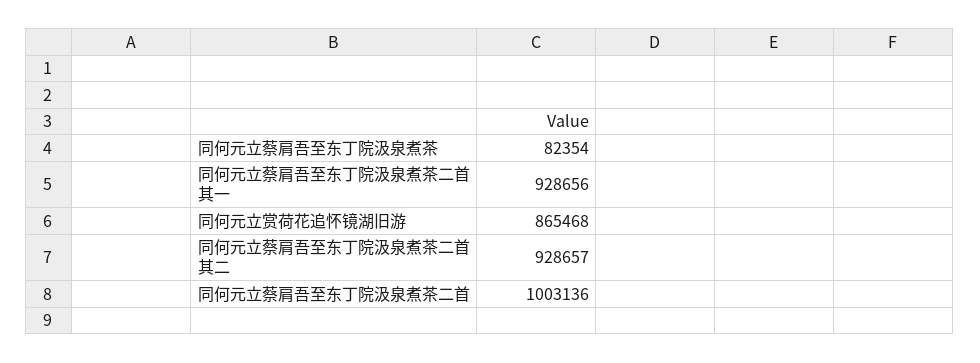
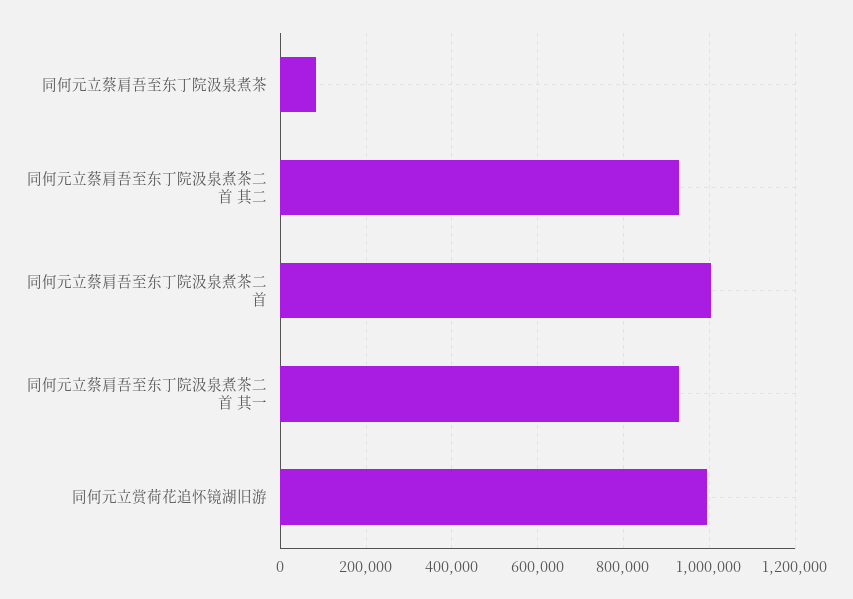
  {
    "同何元立蔡肩吾至东丁院汲泉煮茶": 82354,
    "同何元立蔡肩吾至东丁院汲泉煮茶二首 其一": 928656,
-   "同何元立赏荷花追怀镜湖旧游": 865468,
+   "同何元立赏荷花追怀镜湖旧游": 1000000,
    "同何元立蔡肩吾至东丁院汲泉煮茶二首 其二": 928657,
    "同何元立蔡肩吾至东丁院汲泉煮茶二首": 1003136
  }

